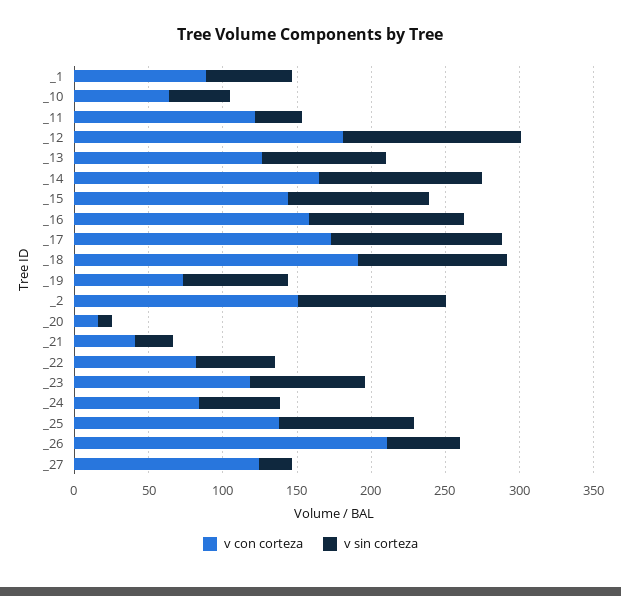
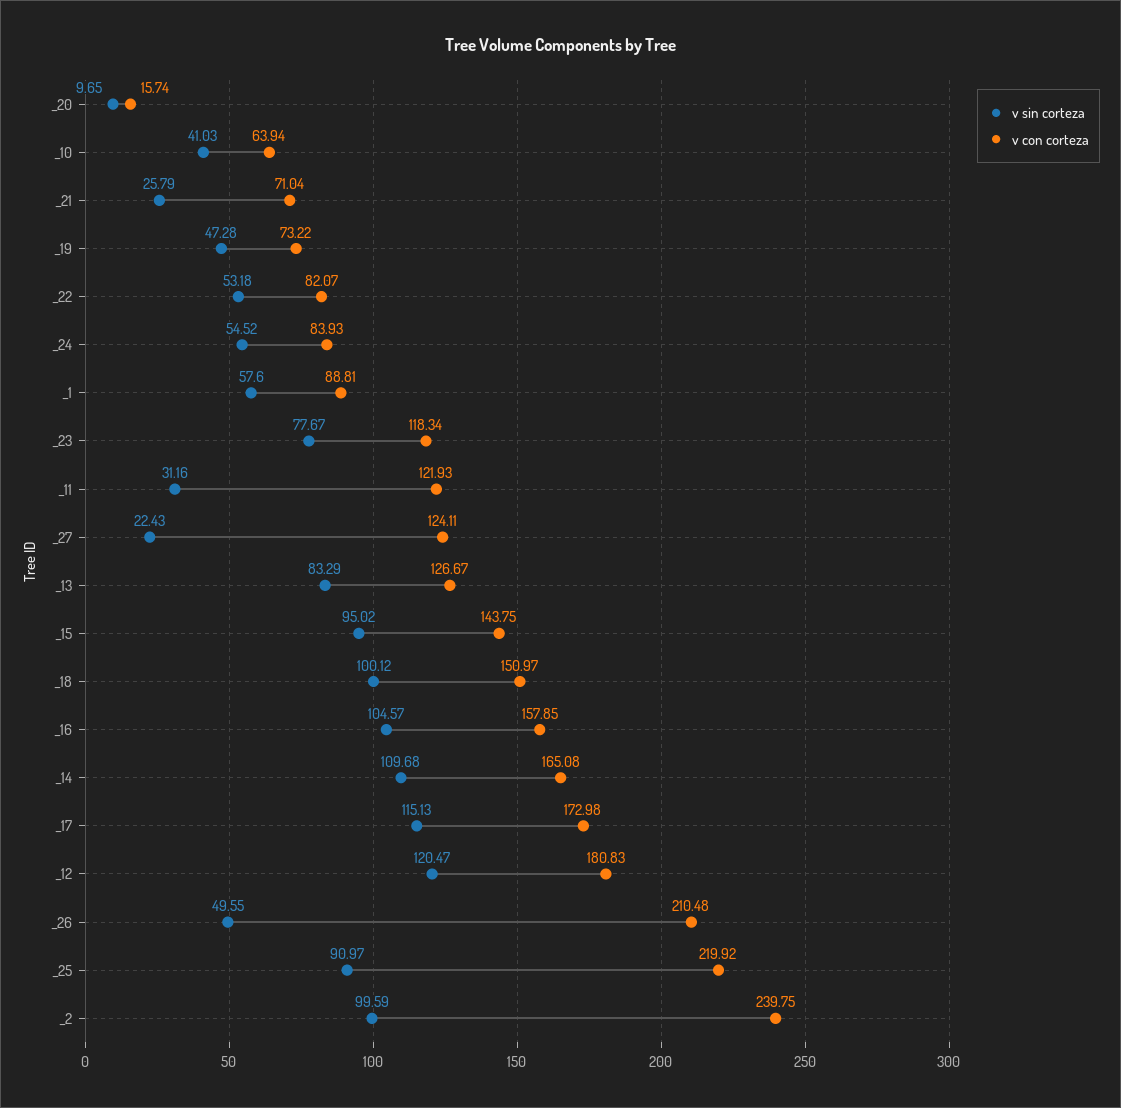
  {
    "v con corteza": {
      "_1": 88.81,
      "_10": 63.94,
      "_11": 121.93,
      "_12": 180.83,
      "_13": 126.67,
      "_14": 165.08,
      "_15": 143.75,
      "_16": 157.85,
      "_17": 172.98,
-     "_18": 190,
+     "_18": 150.97,
      "_19": 73.22,
-     "_2": 150,
+     "_2": 239.75,
      "_20": 15.74,
-     "_21": 40,
+     "_21": 71.04,
      "_22": 82.07,
      "_23": 118.34,
      "_24": 83.93,
-     "_25": 140,
+     "_25": 219.92,
      "_26": 210.48,
      "_27": 124.11
    },
    "v sin corteza": {
      "_1": 57.6,
      "_10": 41.03,
      "_11": 31.16,
      "_12": 120.47,
      "_13": 83.29,
      "_14": 109.68,
      "_15": 95.02,
      "_16": 104.57,
      "_17": 115.13,
      "_18": 100.12,
-     "_19": 70,
+     "_19": 47.28,
      "_2": 99.59,
      "_20": 9.65,
      "_21": 25.79,
      "_22": 53.18,
      "_23": 77.67,
      "_24": 54.52,
      "_25": 90.97,
      "_26": 49.55,
      "_27": 22.43
    }
  }

